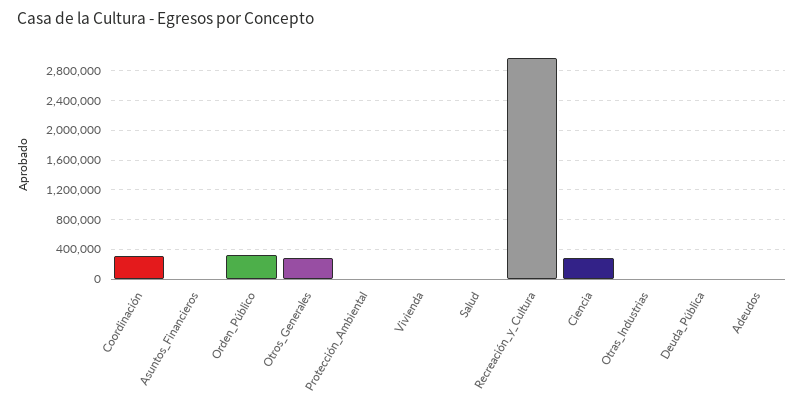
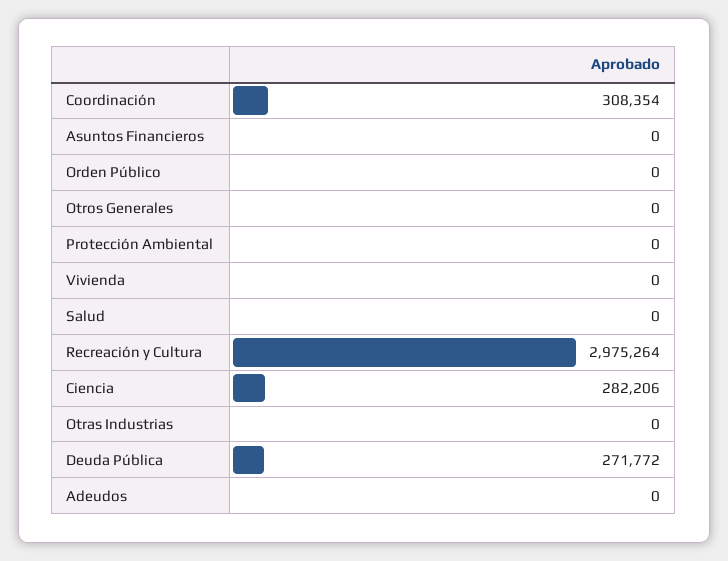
  {
    "Coordinación": 308354,
    "Asuntos_Financieros": 0,
-   "Orden_Público": 300000,
+   "Orden_Público": 0,
-   "Otros_Generales": 300000,
+   "Otros_Generales": 0,
    "Protección_Ambiental": 0,
    "Vivienda": 0,
    "Salud": 0,
    "Recreación_y_Cultura": 2975264,
    "Ciencia": 282206,
    "Otras_Industrias": 0,
-   "Deuda_Pública": 0,
+   "Deuda_Pública": 271772,
    "Adeudos": 0
  }

